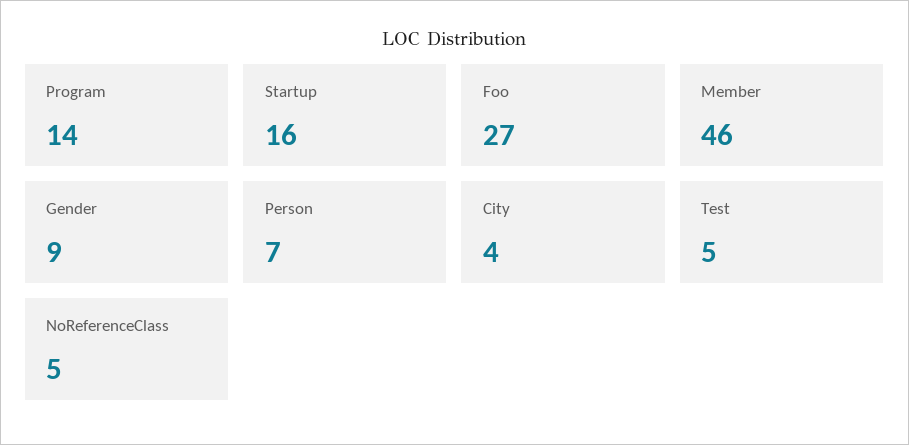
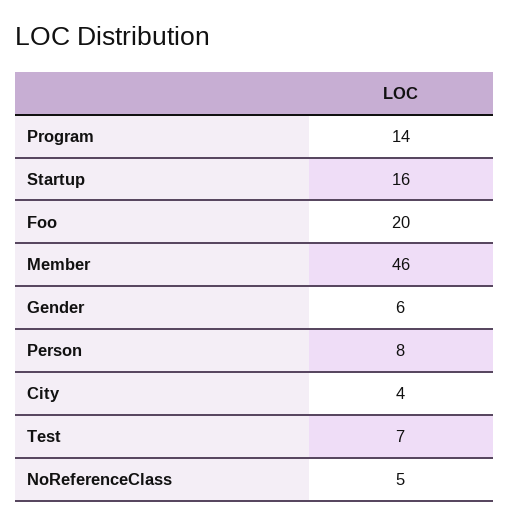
  {
    "Program": 14,
    "Startup": 16,
-   "Foo": 27,
+   "Foo": 20,
    "Member": 46,
-   "Gender": 9,
+   "Gender": 6,
-   "Person": 7,
+   "Person": 8,
    "City": 4,
-   "Test": 5,
+   "Test": 7,
    "NoReferenceClass": 5
  }

